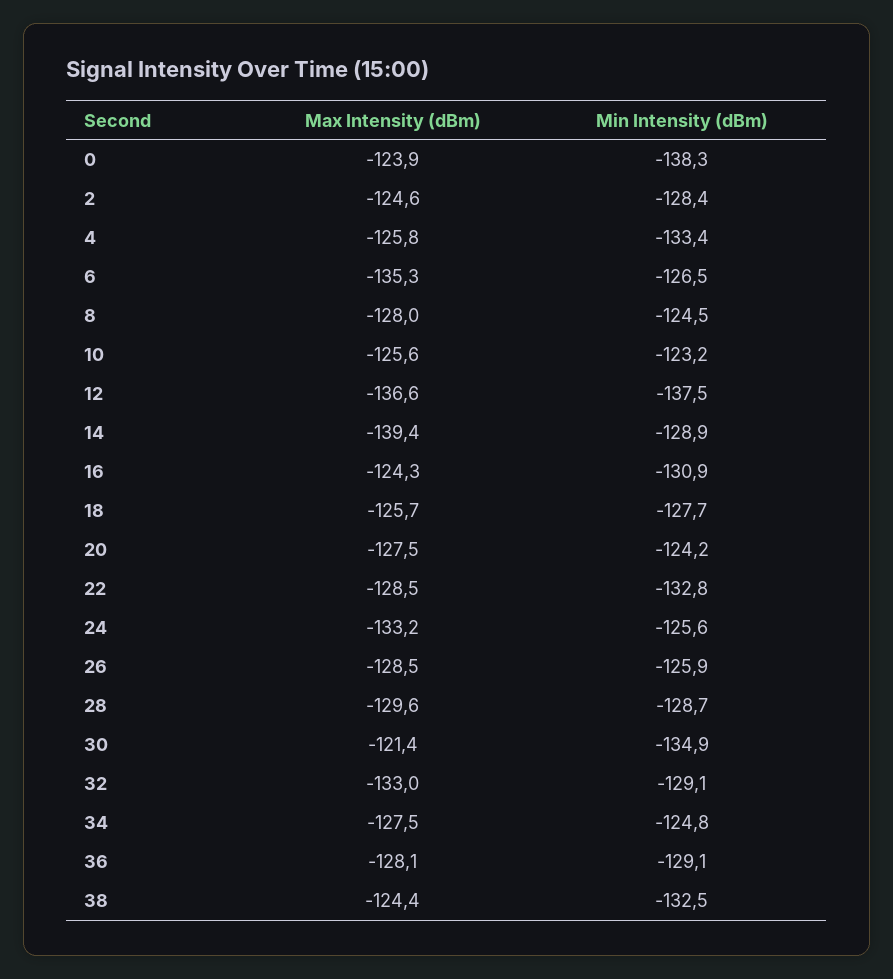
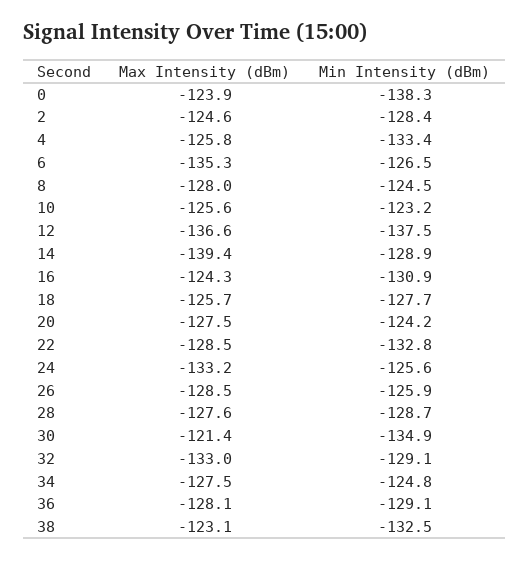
  {
    "Max Intensity (dBm)": {
      "0": -123.9,
      "2": -124.6,
      "4": -125.8,
      "6": -135.3,
      "8": -128,
      "10": -125.6,
      "12": -136.6,
      "14": -139.4,
      "16": -124.3,
      "18": -125.7,
      "20": -127.5,
      "22": -128.5,
      "24": -133.2,
      "26": -128.5,
-     "28": -129.6,
+     "28": -127.6,
      "30": -121.4,
      "32": -133,
      "34": -127.5,
      "36": -128.1,
-     "38": -124.4
+     "38": -123.1
    },
    "Min Intensity (dBm)": {
      "0": -138.3,
      "2": -128.4,
      "4": -133.4,
      "6": -126.5,
      "8": -124.5,
      "10": -123.2,
      "12": -137.5,
      "14": -128.9,
      "16": -130.9,
      "18": -127.7,
      "20": -124.2,
      "22": -132.8,
      "24": -125.6,
      "26": -125.9,
      "28": -128.7,
      "30": -134.9,
      "32": -129.1,
      "34": -124.8,
      "36": -129.1,
      "38": -132.5
    }
  }

